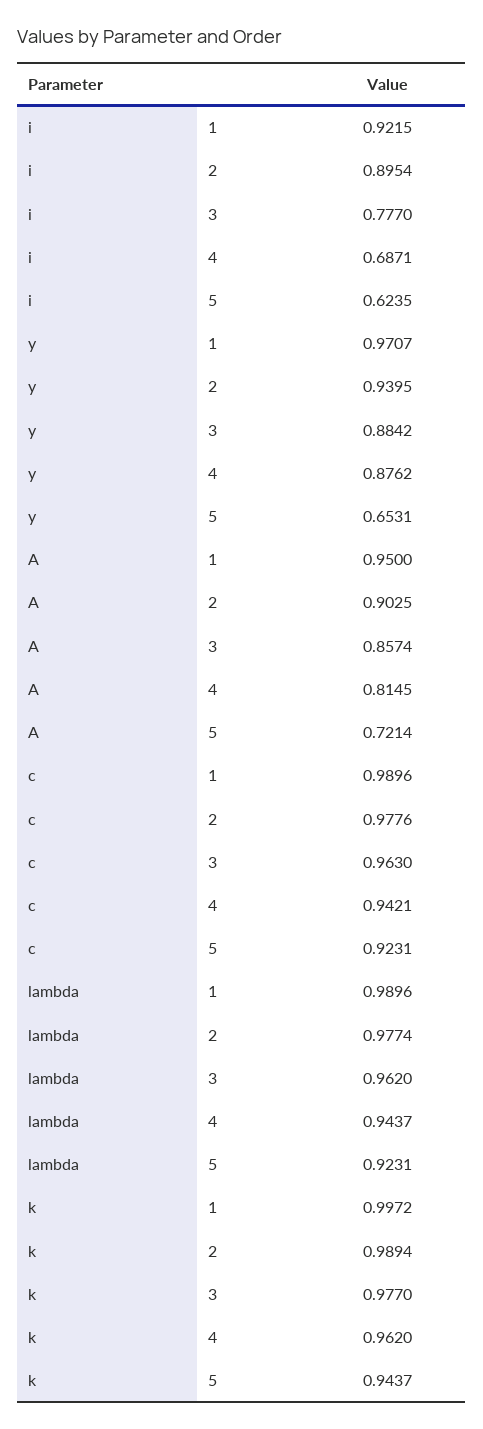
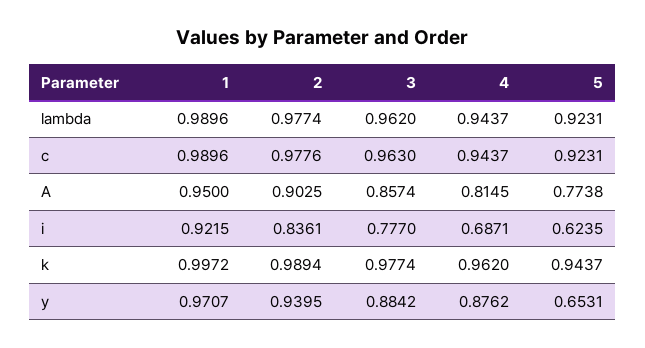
  {
    "i": {
      "1": 0.9215,
-     "2": 0.8954,
+     "2": 0.8361,
      "3": 0.777,
      "4": 0.6871,
      "5": 0.6235
    },
    "y": {
      "1": 0.9707,
      "2": 0.9395,
      "3": 0.8842,
      "4": 0.8762,
      "5": 0.6531
    },
    "A": {
      "1": 0.95,
      "2": 0.9025,
      "3": 0.8574,
      "4": 0.8145,
-     "5": 0.7214
+     "5": 0.7738
    },
    "c": {
      "1": 0.9896,
      "2": 0.9776,
      "3": 0.963,
-     "4": 0.9421,
+     "4": 0.9437,
      "5": 0.9231
    },
    "lambda": {
      "1": 0.9896,
      "2": 0.9774,
      "3": 0.962,
      "4": 0.9437,
      "5": 0.9231
    },
    "k": {
      "1": 0.9972,
      "2": 0.9894,
-     "3": 0.977,
+     "3": 0.9774,
      "4": 0.962,
      "5": 0.9437
    }
  }

